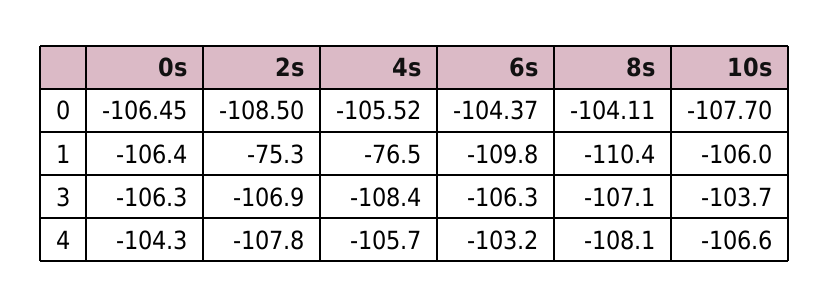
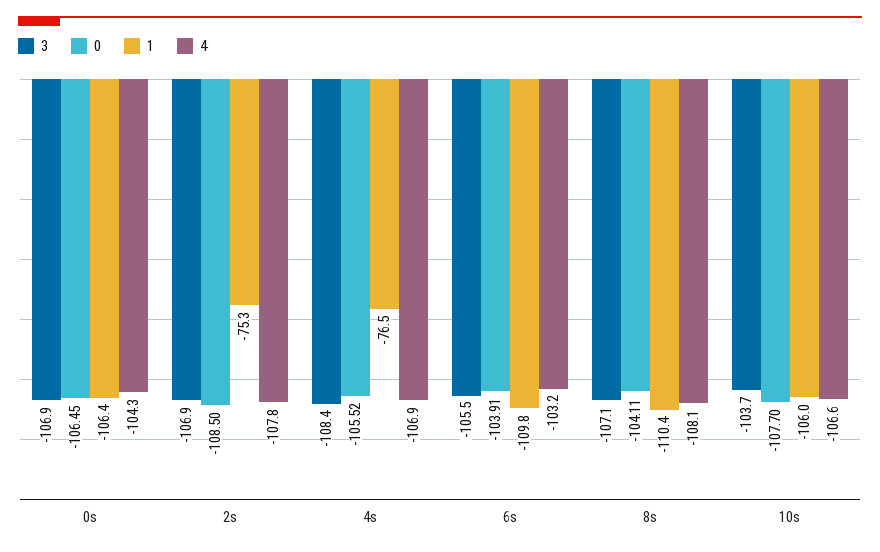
  {
    "0": {
      "0s": -106.45,
      "2s": -108.5,
      "4s": -105.52,
-     "6s": -104.37,
+     "6s": -103.91,
      "8s": -104.11,
      "10s": -107.7
    },
    "1": {
      "0s": -106.4,
      "2s": -75.3,
      "4s": -76.5,
      "6s": -109.8,
      "8s": -110.4,
      "10s": -106
    },
    "3": {
-     "0s": -106.3,
+     "0s": -106.9,
      "2s": -106.9,
      "4s": -108.4,
-     "6s": -106.3,
+     "6s": -105.5,
      "8s": -107.1,
      "10s": -103.7
    },
    "4": {
      "0s": -104.3,
      "2s": -107.8,
-     "4s": -105.7,
+     "4s": -106.9,
      "6s": -103.2,
      "8s": -108.1,
      "10s": -106.6
    }
  }

